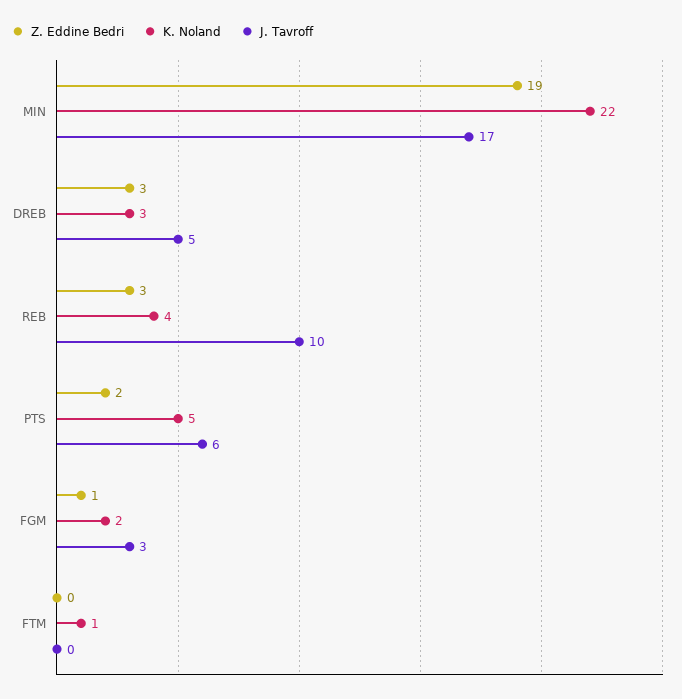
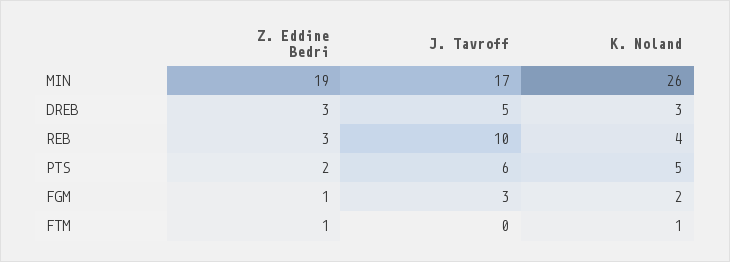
  {
    "Z. Eddine Bedri": {
      "MIN": 19,
      "DREB": 3,
      "REB": 3,
      "PTS": 2,
      "FGM": 1,
-     "FTM": 0
+     "FTM": 1
    },
    "K. Noland": {
-     "MIN": 22,
+     "MIN": 26,
      "DREB": 3,
      "REB": 4,
      "PTS": 5,
      "FGM": 2,
      "FTM": 1
    },
    "J. Tavroff": {
      "MIN": 17,
      "DREB": 5,
      "REB": 10,
      "PTS": 6,
      "FGM": 3,
      "FTM": 0
    }
  }

